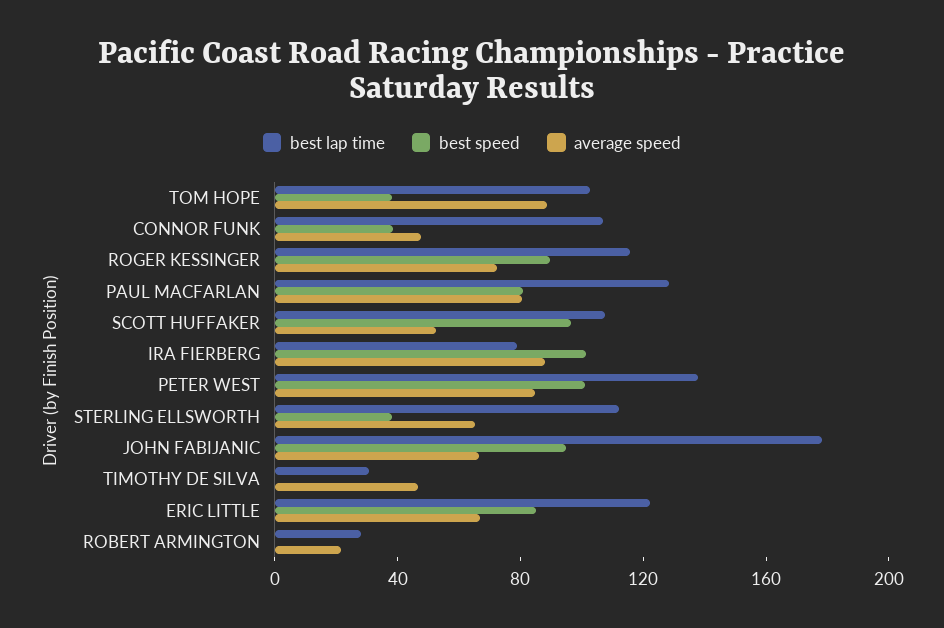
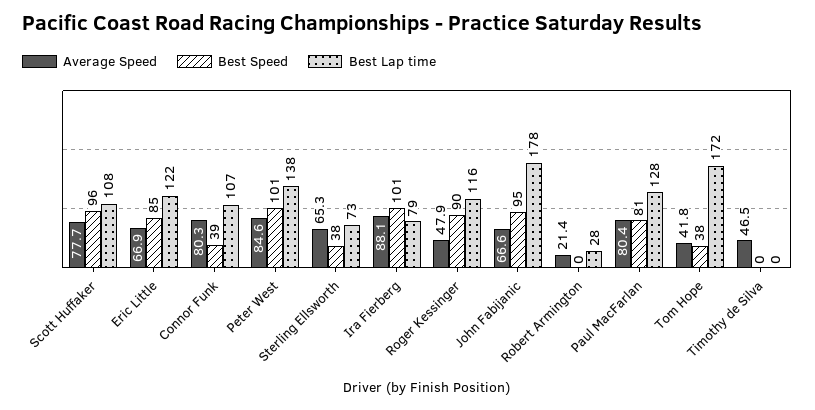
  {
    "best lap time": {
-     "TOM HOPE": 100,
+     "TOM HOPE": 172,
      "CONNOR FUNK": 107,
      "ROGER KESSINGER": 116,
      "PAUL MACFARLAN": 128,
      "SCOTT HUFFAKER": 108,
      "IRA FIERBERG": 79,
      "PETER WEST": 138,
-     "STERLING ELLSWORTH": 110,
+     "STERLING ELLSWORTH": 73,
      "JOHN FABIJANIC": 178,
-     "TIMOTHY DE SILVA": 30,
+     "TIMOTHY DE SILVA": 0,
      "ERIC LITTLE": 122,
      "ROBERT ARMINGTON": 28
    },
    "best speed": {
      "TOM HOPE": 38,
      "CONNOR FUNK": 39,
      "ROGER KESSINGER": 90,
      "PAUL MACFARLAN": 81,
      "SCOTT HUFFAKER": 96,
      "IRA FIERBERG": 101,
      "PETER WEST": 101,
      "STERLING ELLSWORTH": 38,
      "JOHN FABIJANIC": 95,
      "TIMOTHY DE SILVA": 0,
      "ERIC LITTLE": 85,
      "ROBERT ARMINGTON": 0
    },
    "average speed": {
-     "TOM HOPE": 90,
+     "TOM HOPE": 41.8,
-     "CONNOR FUNK": 50,
+     "CONNOR FUNK": 80.3,
-     "ROGER KESSINGER": 70,
+     "ROGER KESSINGER": 47.9,
      "PAUL MACFARLAN": 80.4,
-     "SCOTT HUFFAKER": 50,
+     "SCOTT HUFFAKER": 77.7,
      "IRA FIERBERG": 88.1,
      "PETER WEST": 84.6,
      "STERLING ELLSWORTH": 65.3,
      "JOHN FABIJANIC": 66.6,
      "TIMOTHY DE SILVA": 46.5,
      "ERIC LITTLE": 66.9,
      "ROBERT ARMINGTON": 21.4
    }
  }

